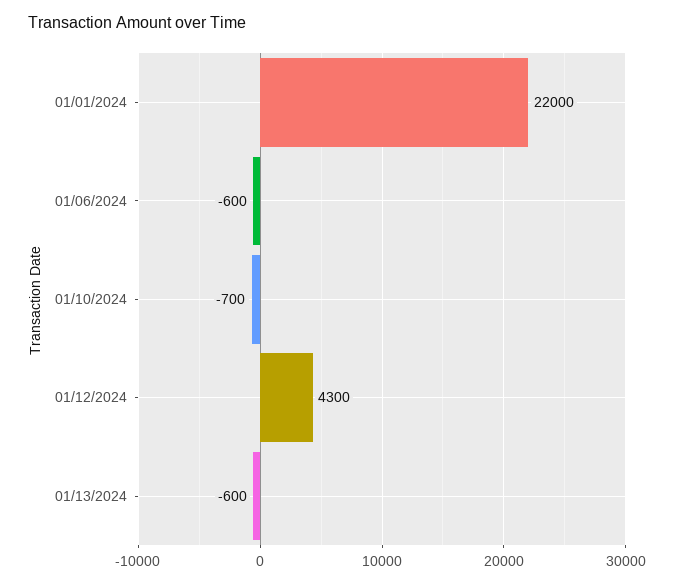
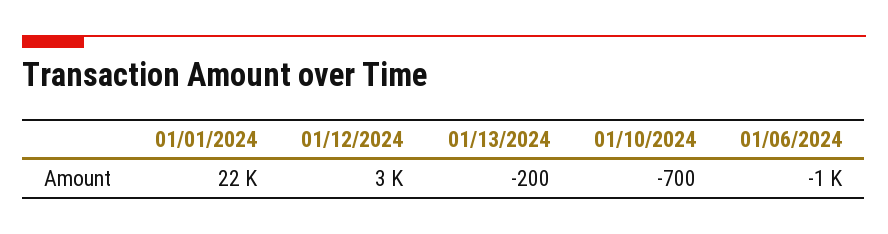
  {
    "01/01/2024": 22000,
-   "01/06/2024": -600,
+   "01/06/2024": -1000,
    "01/10/2024": -700,
-   "01/12/2024": 4300,
+   "01/12/2024": 3000,
-   "01/13/2024": -600
+   "01/13/2024": -200
  }

